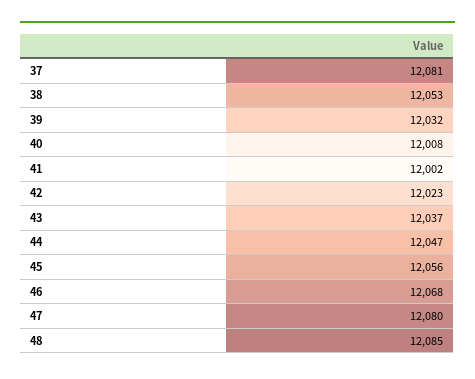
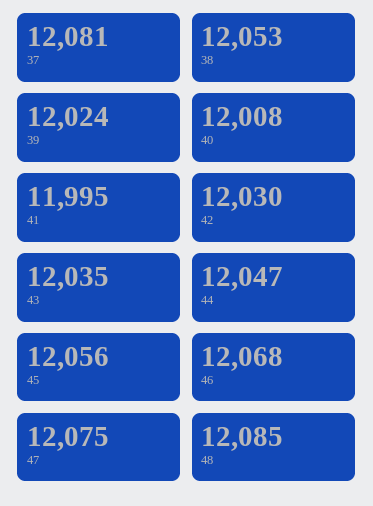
  {
    "37": 12081,
    "38": 12053,
-   "39": 12032,
+   "39": 12024,
    "40": 12008,
-   "41": 12002,
+   "41": 11995,
-   "42": 12023,
+   "42": 12030,
-   "43": 12037,
+   "43": 12035,
    "44": 12047,
    "45": 12056,
    "46": 12068,
-   "47": 12080,
+   "47": 12075,
    "48": 12085
  }

